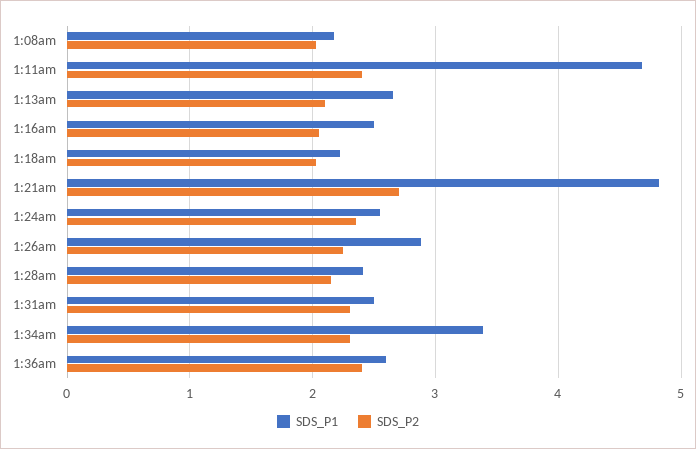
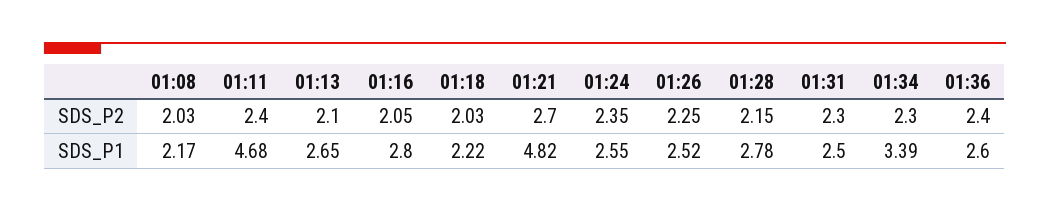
  {
    "SDS_P1": {
      "1:08am": 2.17,
      "1:11am": 4.68,
      "1:13am": 2.65,
-     "1:16am": 2.5,
+     "1:16am": 2.8,
      "1:18am": 2.22,
      "1:21am": 4.82,
      "1:24am": 2.55,
-     "1:26am": 2.9,
+     "1:26am": 2.52,
-     "1:28am": 2.4,
+     "1:28am": 2.78,
      "1:31am": 2.5,
      "1:34am": 3.39,
      "1:36am": 2.6
    },
    "SDS_P2": {
      "1:08am": 2.03,
      "1:11am": 2.4,
      "1:13am": 2.1,
      "1:16am": 2.05,
      "1:18am": 2.03,
      "1:21am": 2.7,
      "1:24am": 2.35,
      "1:26am": 2.25,
      "1:28am": 2.15,
      "1:31am": 2.3,
      "1:34am": 2.3,
      "1:36am": 2.4
    }
  }

